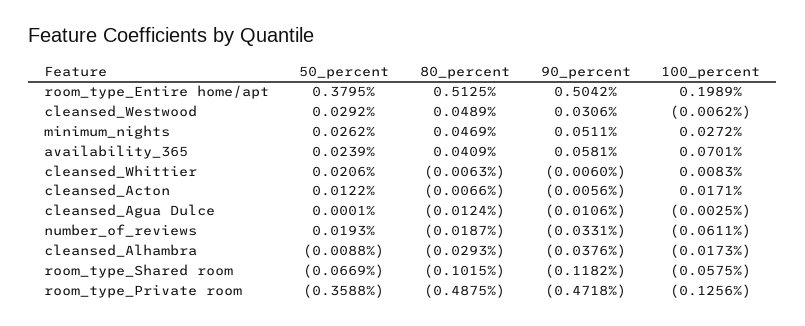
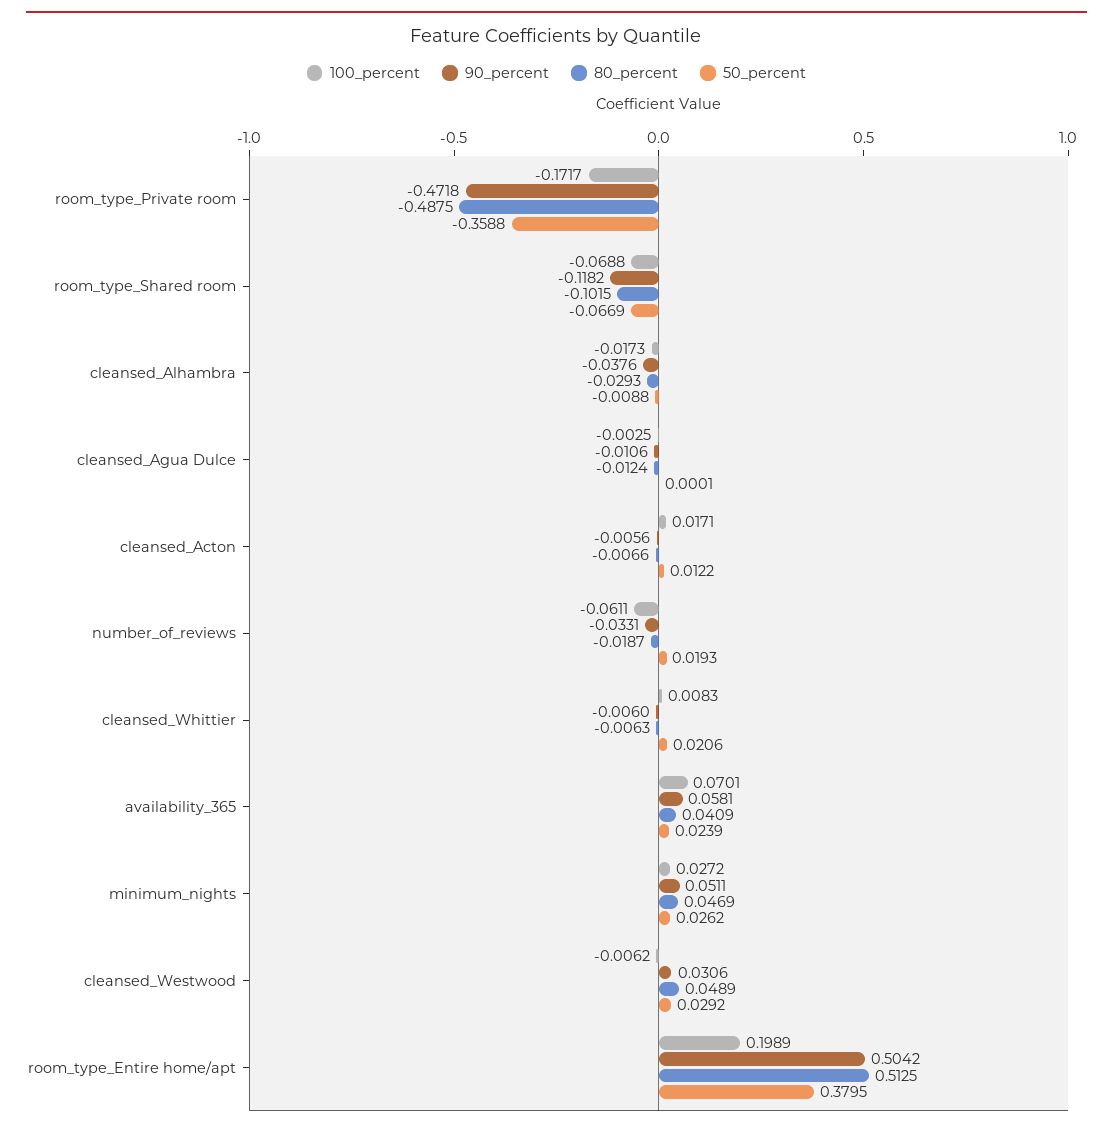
  {
    "50_percent": {
      "room_type_Entire home/apt": 0.3795,
      "cleansed_Westwood": 0.0292,
      "minimum_nights": 0.0262,
      "availability_365": 0.0239,
      "cleansed_Whittier": 0.0206,
      "cleansed_Acton": 0.0122,
      "cleansed_Agua Dulce": 0.0001,
      "number_of_reviews": 0.0193,
      "cleansed_Alhambra": -0.0088,
      "room_type_Shared room": -0.0669,
      "room_type_Private room": -0.3588
    },
    "80_percent": {
      "room_type_Entire home/apt": 0.5125,
      "cleansed_Westwood": 0.0489,
      "minimum_nights": 0.0469,
      "availability_365": 0.0409,
      "cleansed_Whittier": -0.0063,
      "cleansed_Acton": -0.0066,
      "cleansed_Agua Dulce": -0.0124,
      "number_of_reviews": -0.0187,
      "cleansed_Alhambra": -0.0293,
      "room_type_Shared room": -0.1015,
      "room_type_Private room": -0.4875
    },
    "90_percent": {
      "room_type_Entire home/apt": 0.5042,
      "cleansed_Westwood": 0.0306,
      "minimum_nights": 0.0511,
      "availability_365": 0.0581,
      "cleansed_Whittier": -0.006,
      "cleansed_Acton": -0.0056,
      "cleansed_Agua Dulce": -0.0106,
      "number_of_reviews": -0.0331,
      "cleansed_Alhambra": -0.0376,
      "room_type_Shared room": -0.1182,
      "room_type_Private room": -0.4718
    },
    "100_percent": {
      "room_type_Entire home/apt": 0.1989,
      "cleansed_Westwood": -0.0062,
      "minimum_nights": 0.0272,
      "availability_365": 0.0701,
      "cleansed_Whittier": 0.0083,
      "cleansed_Acton": 0.0171,
      "cleansed_Agua Dulce": -0.0025,
      "number_of_reviews": -0.0611,
      "cleansed_Alhambra": -0.0173,
-     "room_type_Shared room": -0.0575,
+     "room_type_Shared room": -0.0688,
-     "room_type_Private room": -0.1256
+     "room_type_Private room": -0.1717
    }
  }

